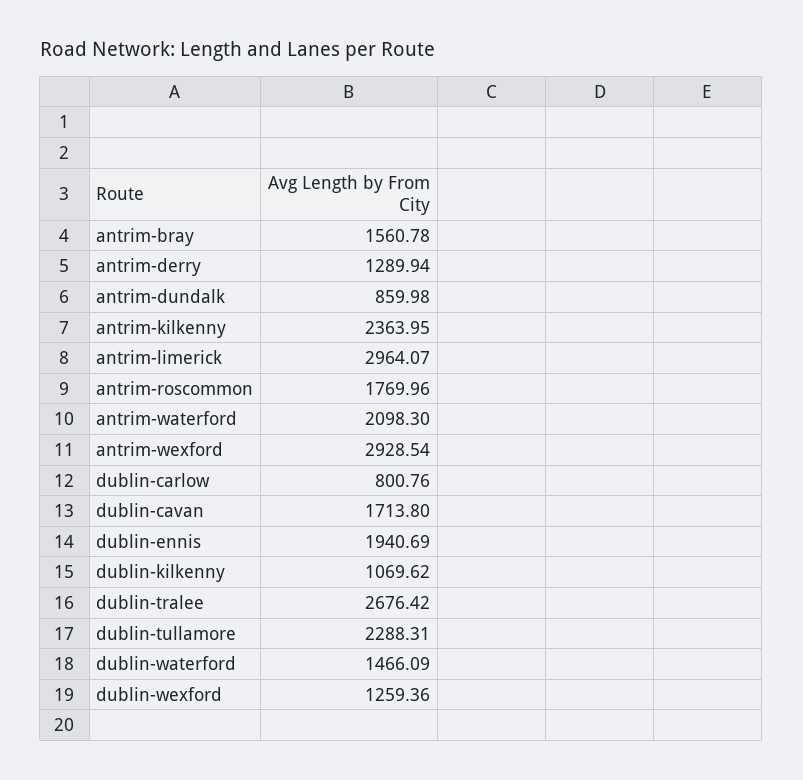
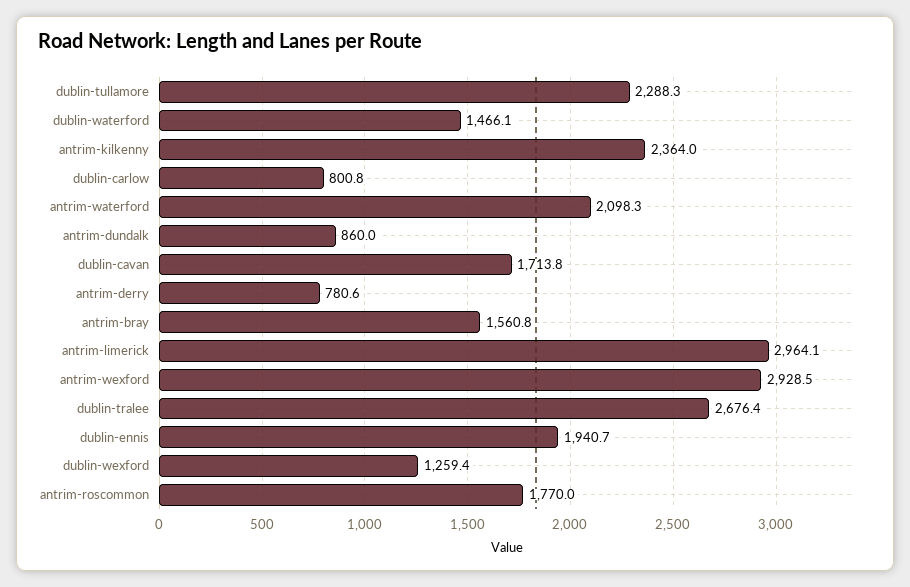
  {
    "antrim-bray": 1560.78,
-   "antrim-derry": 1289.94,
+   "antrim-derry": 780.6,
    "antrim-dundalk": 859.98,
    "antrim-kilkenny": 2363.95,
    "antrim-limerick": 2964.07,
    "antrim-roscommon": 1769.96,
    "antrim-waterford": 2098.3,
    "antrim-wexford": 2928.54,
    "dublin-carlow": 800.76,
    "dublin-cavan": 1713.8,
    "dublin-ennis": 1940.69,
-   "dublin-kilkenny": 1069.62,
    "dublin-tralee": 2676.42,
    "dublin-tullamore": 2288.31,
    "dublin-waterford": 1466.09,
    "dublin-wexford": 1259.36
  }

